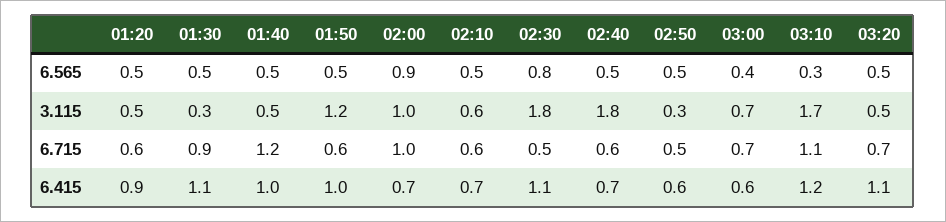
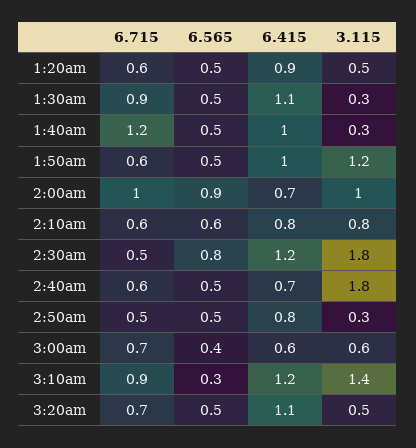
  {
    "01:20": {
      "6.565": 0.5,
      "3.115": 0.5,
      "6.715": 0.6,
      "6.415": 0.9
    },
    "01:30": {
      "6.565": 0.5,
      "3.115": 0.3,
      "6.715": 0.9,
      "6.415": 1.1
    },
    "01:40": {
      "6.565": 0.5,
-     "3.115": 0.5,
+     "3.115": 0.3,
      "6.715": 1.2,
      "6.415": 1
    },
    "01:50": {
      "6.565": 0.5,
      "3.115": 1.2,
      "6.715": 0.6,
      "6.415": 1
    },
    "02:00": {
      "6.565": 0.9,
      "3.115": 1,
      "6.715": 1,
      "6.415": 0.7
    },
    "02:10": {
-     "6.565": 0.5,
+     "6.565": 0.6,
-     "3.115": 0.6,
+     "3.115": 0.8,
      "6.715": 0.6,
-     "6.415": 0.7
+     "6.415": 0.8
    },
    "02:30": {
      "6.565": 0.8,
      "3.115": 1.8,
      "6.715": 0.5,
-     "6.415": 1.1
+     "6.415": 1.2
    },
    "02:40": {
      "6.565": 0.5,
      "3.115": 1.8,
      "6.715": 0.6,
      "6.415": 0.7
    },
    "02:50": {
      "6.565": 0.5,
      "3.115": 0.3,
      "6.715": 0.5,
-     "6.415": 0.6
+     "6.415": 0.8
    },
    "03:00": {
      "6.565": 0.4,
-     "3.115": 0.7,
+     "3.115": 0.6,
      "6.715": 0.7,
      "6.415": 0.6
    },
    "03:10": {
      "6.565": 0.3,
-     "3.115": 1.7,
+     "3.115": 1.4,
-     "6.715": 1.1,
+     "6.715": 0.9,
      "6.415": 1.2
    },
    "03:20": {
      "6.565": 0.5,
      "3.115": 0.5,
      "6.715": 0.7,
      "6.415": 1.1
    }
  }

